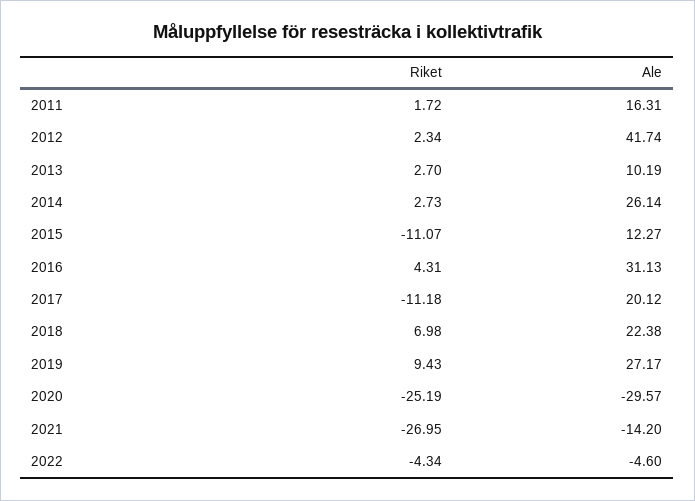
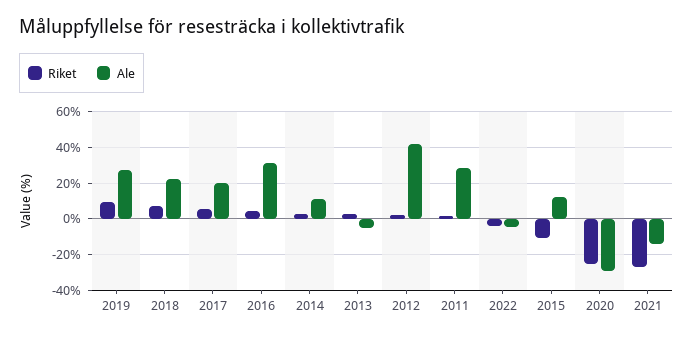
  {
    "Riket": {
      "2011": 1.72,
      "2012": 2.34,
      "2013": 2.7,
      "2014": 2.73,
      "2015": -11.07,
      "2016": 4.31,
-     "2017": -11.18,
+     "2017": 5,
      "2018": 6.98,
      "2019": 9.43,
      "2020": -25.19,
      "2021": -26.95,
      "2022": -4.34
    },
    "Ale": {
-     "2011": 16.31,
+     "2011": 30,
      "2012": 41.74,
-     "2013": 10.19,
+     "2013": -5,
-     "2014": 26.14,
+     "2014": 10,
      "2015": 12.27,
      "2016": 31.13,
      "2017": 20.12,
      "2018": 22.38,
      "2019": 27.17,
      "2020": -29.57,
      "2021": -14.2,
      "2022": -4.6
    }
  }

